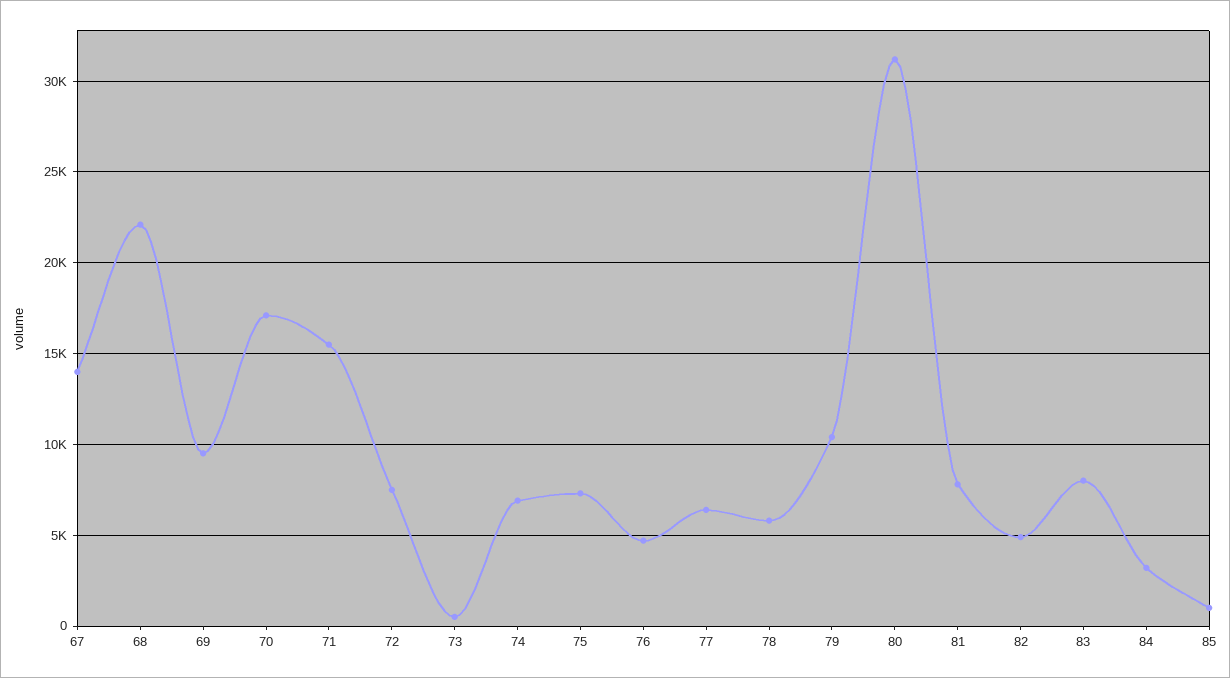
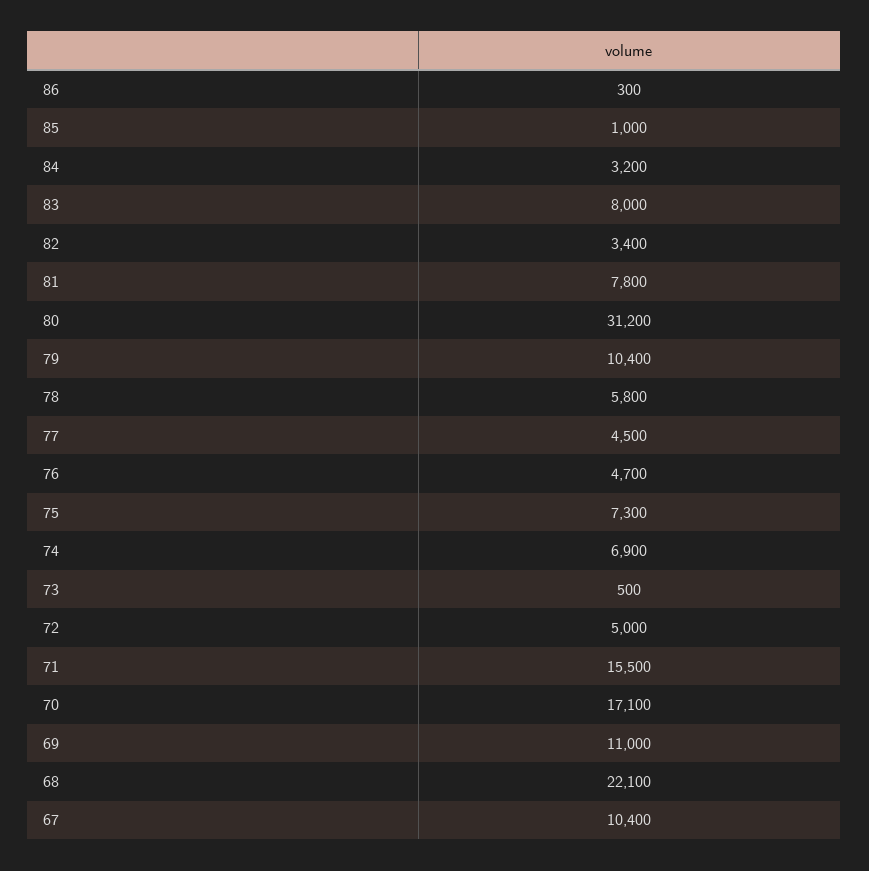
  {
-   "67": 14000,
+   "67": 10400,
    "68": 22100,
-   "69": 9500,
+   "69": 11000,
    "70": 17100,
    "71": 15500,
-   "72": 7500,
+   "72": 5000,
    "73": 500,
    "74": 6900,
    "75": 7300,
    "76": 4700,
-   "77": 6500,
+   "77": 4500,
    "78": 5800,
    "79": 10400,
    "80": 31200,
    "81": 7800,
-   "82": 5000,
+   "82": 3400,
    "83": 8000,
    "84": 3200,
-   "85": 1000
+   "85": 1000,
+   "86": 300
  }

